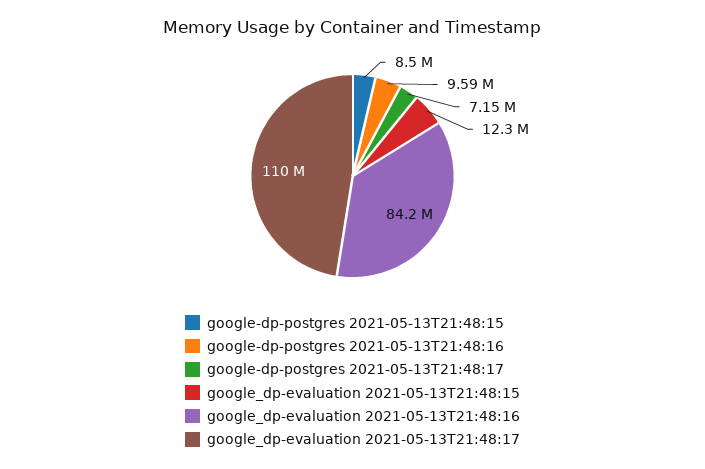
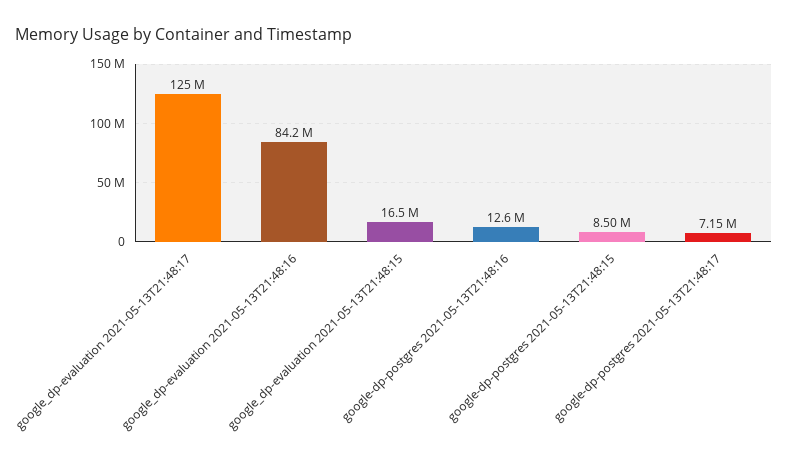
  {
    "google-dp-postgres 2021-05-13T21:48:15": 8500000,
-   "google-dp-postgres 2021-05-13T21:48:16": 9590000,
+   "google-dp-postgres 2021-05-13T21:48:16": 12600000,
    "google-dp-postgres 2021-05-13T21:48:17": 7150000,
-   "google_dp-evaluation 2021-05-13T21:48:15": 12300000,
+   "google_dp-evaluation 2021-05-13T21:48:15": 16500000,
    "google_dp-evaluation 2021-05-13T21:48:16": 84200000,
-   "google_dp-evaluation 2021-05-13T21:48:17": 110000000
+   "google_dp-evaluation 2021-05-13T21:48:17": 125000000
  }

